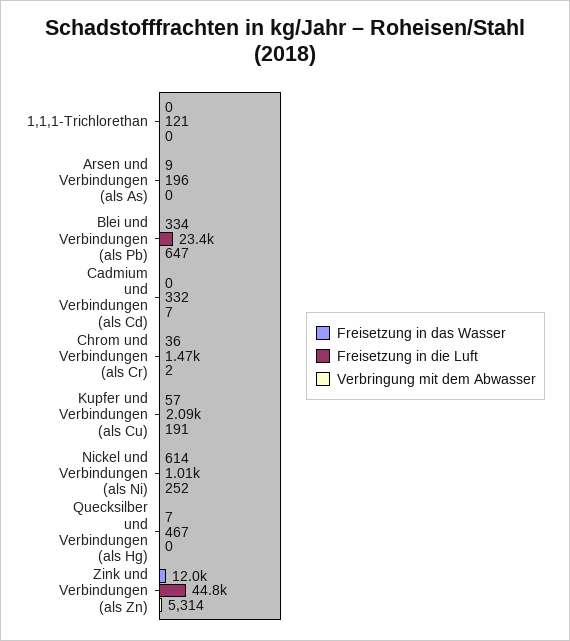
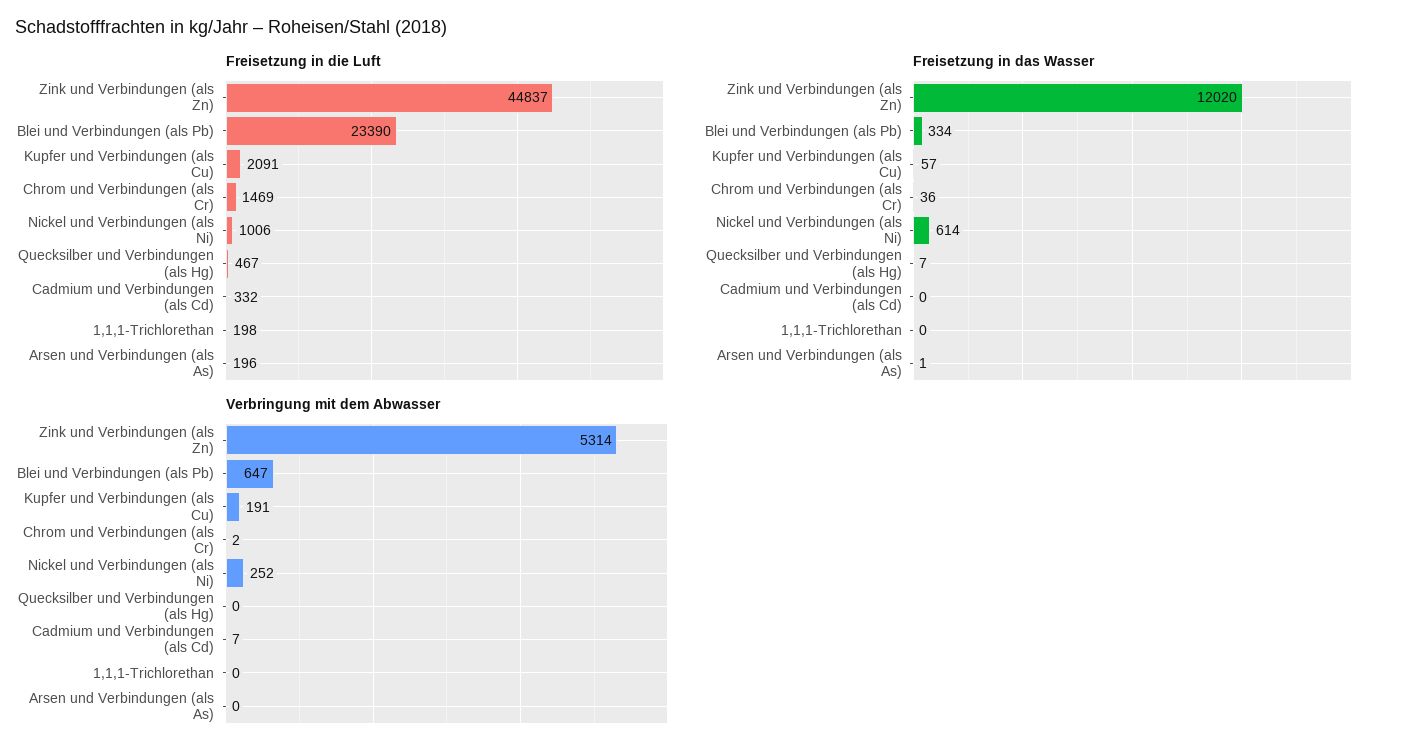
  {
    "Freisetzung in das Wasser": {
      "1,1,1-Trichlorethan": 0,
-     "Arsen und Verbindungen (als As)": 9,
+     "Arsen und Verbindungen (als As)": 1,
      "Blei und Verbindungen (als Pb)": 334,
      "Cadmium und Verbindungen (als Cd)": 0,
      "Chrom und Verbindungen (als Cr)": 36,
      "Kupfer und Verbindungen (als Cu)": 57,
      "Nickel und Verbindungen (als Ni)": 614,
      "Quecksilber und Verbindungen (als Hg)": 7,
      "Zink und Verbindungen (als Zn)": 12020
    },
    "Freisetzung in die Luft": {
-     "1,1,1-Trichlorethan": 121,
+     "1,1,1-Trichlorethan": 198,
      "Arsen und Verbindungen (als As)": 196,
      "Blei und Verbindungen (als Pb)": 23390,
      "Cadmium und Verbindungen (als Cd)": 332,
      "Chrom und Verbindungen (als Cr)": 1469,
      "Kupfer und Verbindungen (als Cu)": 2091,
      "Nickel und Verbindungen (als Ni)": 1006,
      "Quecksilber und Verbindungen (als Hg)": 467,
      "Zink und Verbindungen (als Zn)": 44837
    },
    "Verbringung mit dem Abwasser": {
      "1,1,1-Trichlorethan": 0,
      "Arsen und Verbindungen (als As)": 0,
      "Blei und Verbindungen (als Pb)": 647,
      "Cadmium und Verbindungen (als Cd)": 7,
      "Chrom und Verbindungen (als Cr)": 2,
      "Kupfer und Verbindungen (als Cu)": 191,
      "Nickel und Verbindungen (als Ni)": 252,
      "Quecksilber und Verbindungen (als Hg)": 0,
      "Zink und Verbindungen (als Zn)": 5314
    }
  }

